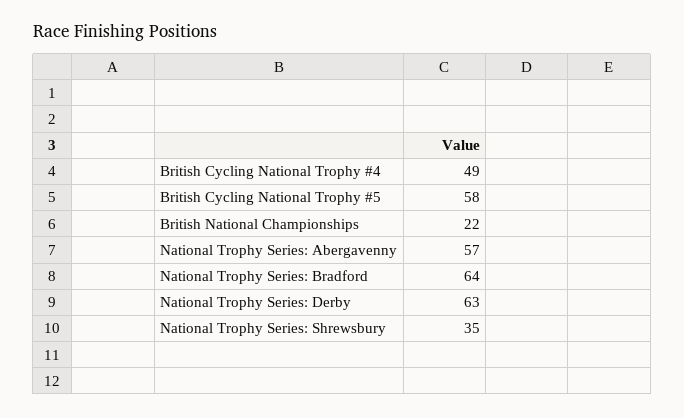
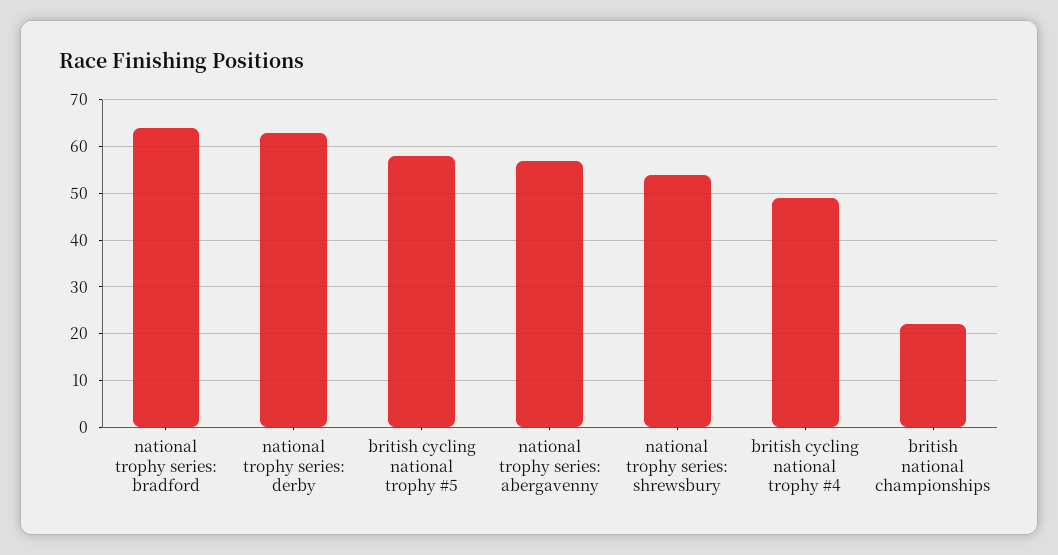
  {
    "British Cycling National Trophy #4": 49,
    "British Cycling National Trophy #5": 58,
    "British National Championships": 22,
    "National Trophy Series: Abergavenny": 57,
    "National Trophy Series: Bradford": 64,
    "National Trophy Series: Derby": 63,
-   "National Trophy Series: Shrewsbury": 35
+   "National Trophy Series: Shrewsbury": 55
  }

